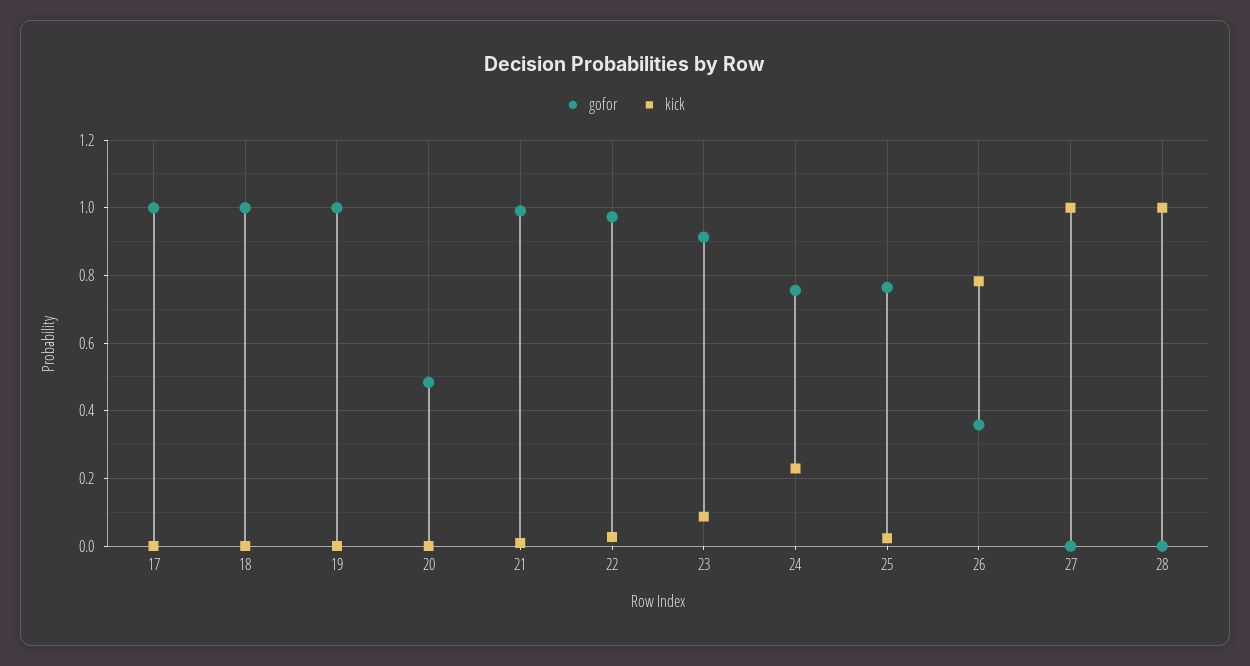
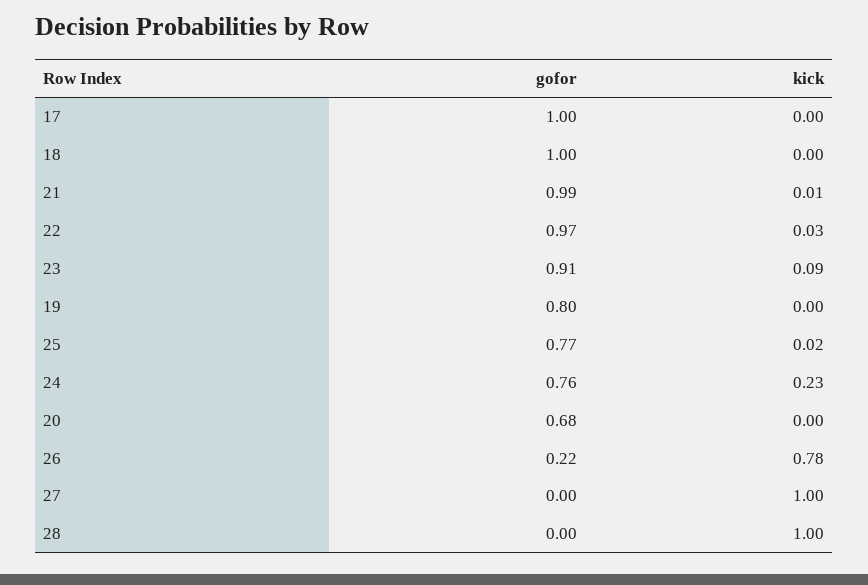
  {
    "gofor": {
      "17": 1,
      "18": 1,
-     "19": 1,
+     "19": 0.8,
-     "20": 0.48,
+     "20": 0.68,
      "21": 0.99,
      "22": 0.97,
      "23": 0.91,
      "24": 0.76,
      "25": 0.77,
-     "26": 0.36,
+     "26": 0.22,
      "27": 0,
      "28": 0
    },
    "kick": {
      "17": 0,
      "18": 0,
      "19": 0,
      "20": 0,
      "21": 0.01,
      "22": 0.03,
      "23": 0.09,
      "24": 0.23,
      "25": 0.02,
      "26": 0.78,
      "27": 1,
      "28": 1
    }
  }

